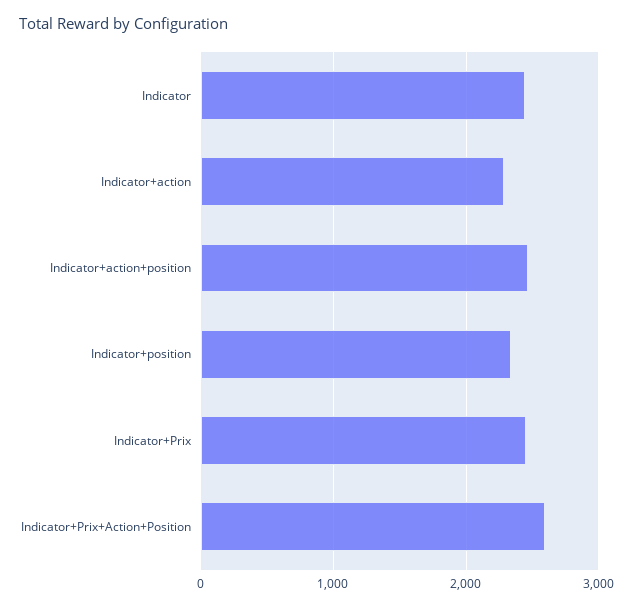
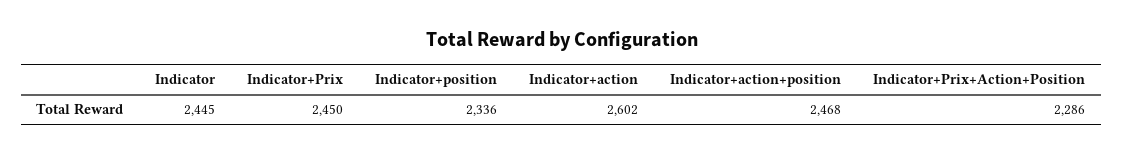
  {
    "Indicator": 2445,
-   "Indicator+action": 2300,
+   "Indicator+action": 2602,
    "Indicator+action+position": 2468,
    "Indicator+position": 2336,
    "Indicator+Prix": 2450,
-   "Indicator+Prix+Action+Position": 2600
+   "Indicator+Prix+Action+Position": 2286
  }

